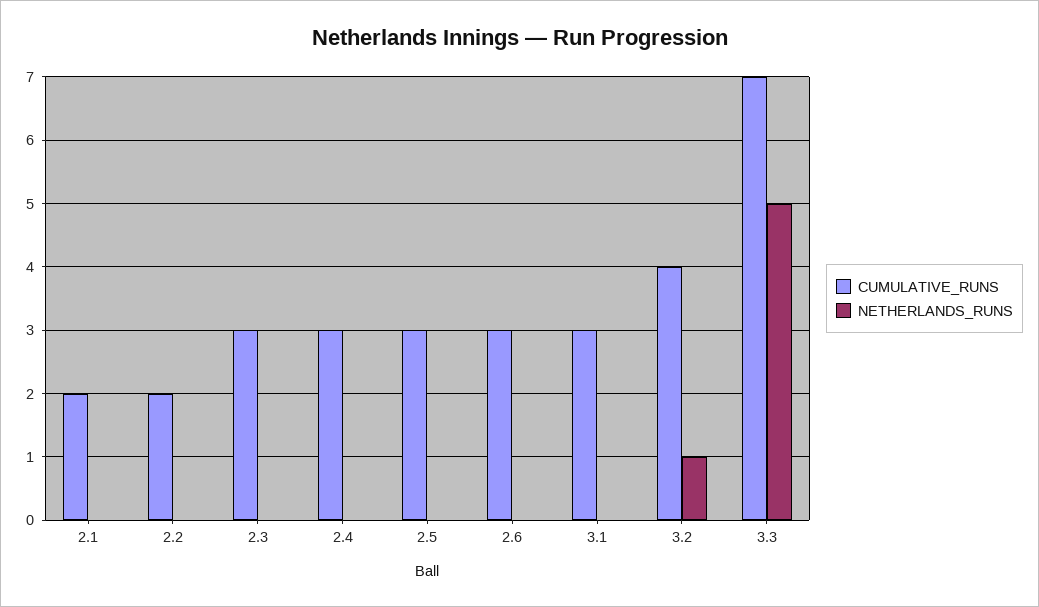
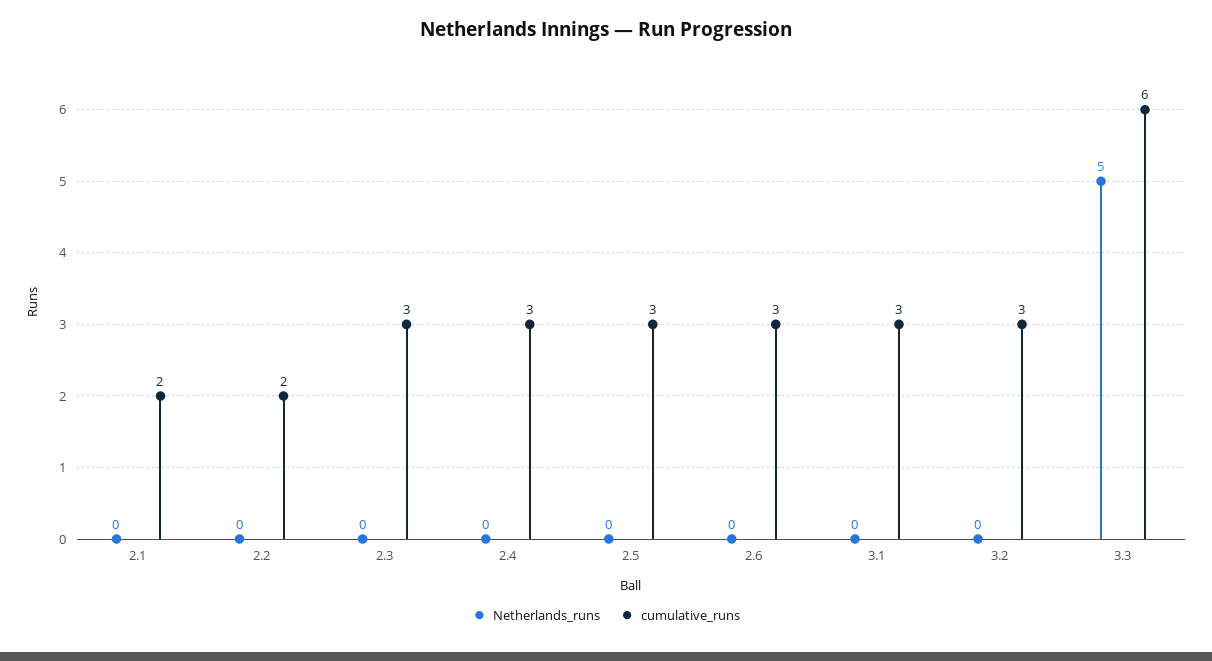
  {
    "CUMULATIVE_RUNS": {
      "2.1": 2,
      "2.2": 2,
      "2.3": 3,
      "2.4": 3,
      "2.5": 3,
      "2.6": 3,
      "3.1": 3,
-     "3.2": 4,
+     "3.2": 3,
-     "3.3": 7
+     "3.3": 6
    },
    "NETHERLANDS_RUNS": {
      "2.1": 0,
      "2.2": 0,
      "2.3": 0,
      "2.4": 0,
      "2.5": 0,
      "2.6": 0,
      "3.1": 0,
-     "3.2": 1,
+     "3.2": 0,
      "3.3": 5
    }
  }

